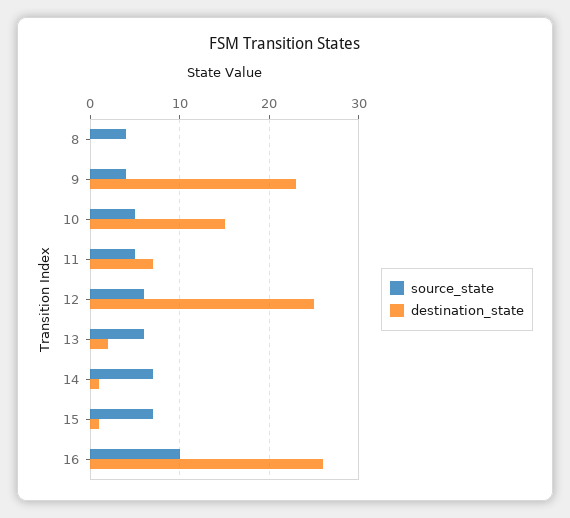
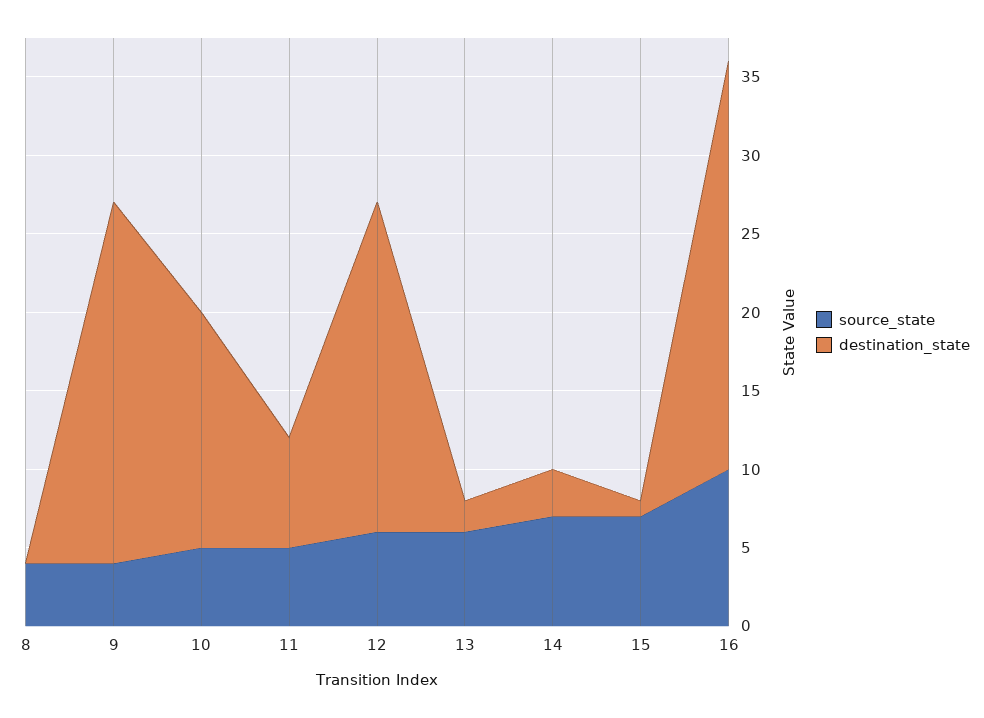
  {
    "source_state": {
      "8": 4,
      "9": 4,
      "10": 5,
      "11": 5,
      "12": 6,
      "13": 6,
      "14": 7,
      "15": 7,
      "16": 10
    },
    "destination_state": {
      "8": 0,
      "9": 23,
      "10": 15,
      "11": 7,
-     "12": 25,
+     "12": 21,
      "13": 2,
-     "14": 1,
+     "14": 3,
      "15": 1,
      "16": 26
    }
  }

